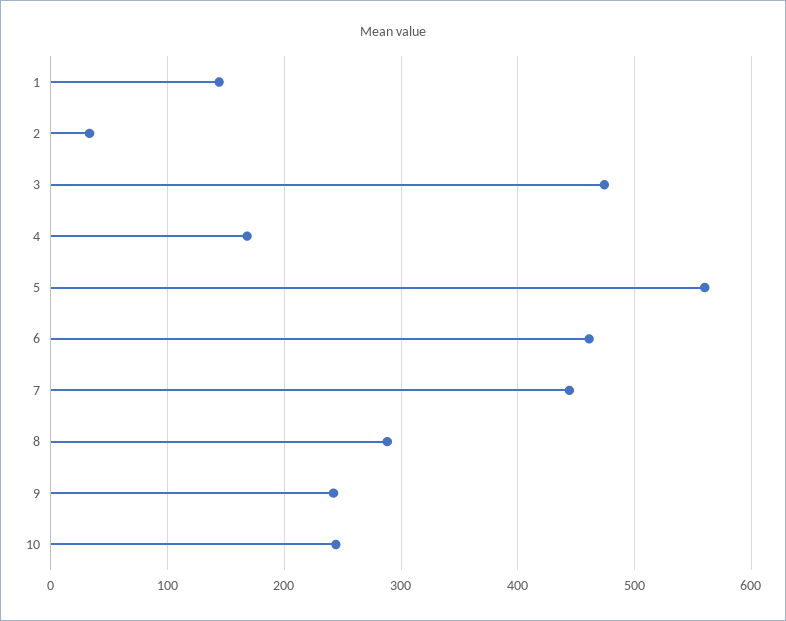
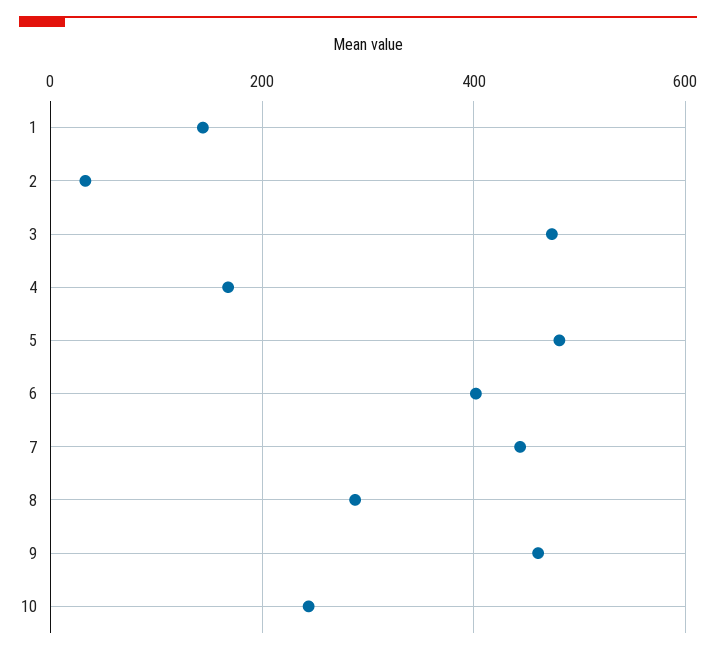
  {
    "1": 140,
    "2": 30,
    "3": 470,
    "4": 170,
-   "5": 560,
+   "5": 480,
-   "6": 460,
+   "6": 400,
    "7": 440,
    "8": 290,
-   "9": 240,
+   "9": 460,
    "10": 240
  }

